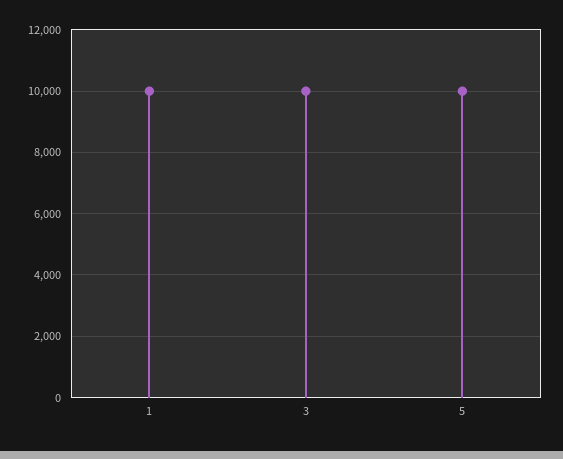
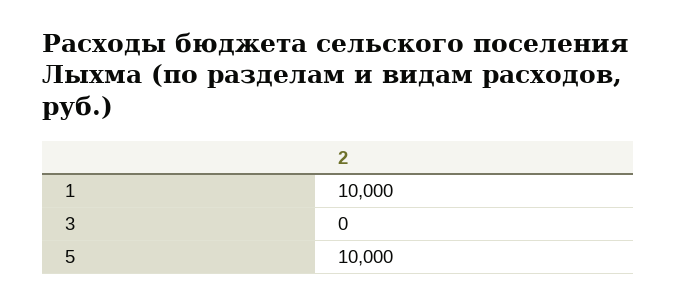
  {
    "1": 10000,
-   "3": 10000,
+   "3": 0,
    "5": 10000
  }

